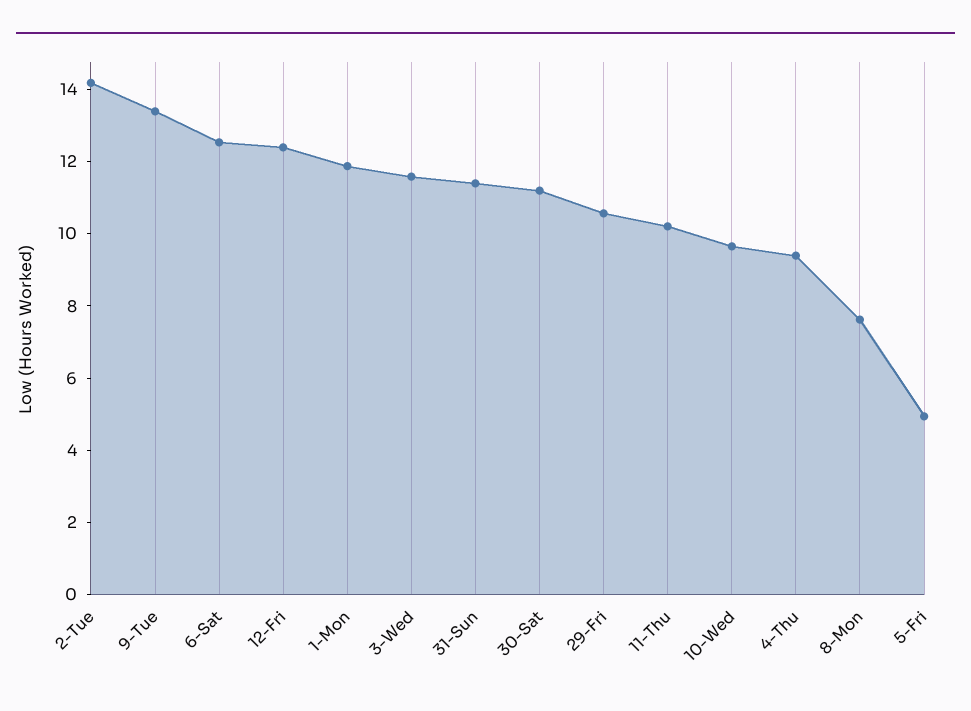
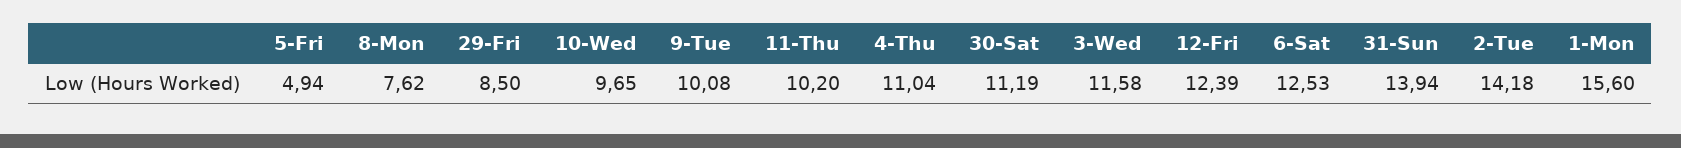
  {
    "2-Tue": 14.18,
-   "9-Tue": 13.5,
+   "9-Tue": 10.08,
    "6-Sat": 12.53,
    "12-Fri": 12.39,
-   "1-Mon": 12,
+   "1-Mon": 15.6,
    "3-Wed": 11.58,
-   "31-Sun": 11.5,
+   "31-Sun": 13.94,
    "30-Sat": 11.19,
-   "29-Fri": 10.5,
+   "29-Fri": 8.5,
    "11-Thu": 10.2,
    "10-Wed": 9.65,
-   "4-Thu": 9.5,
+   "4-Thu": 11.04,
    "8-Mon": 7.62,
    "5-Fri": 4.94
  }

